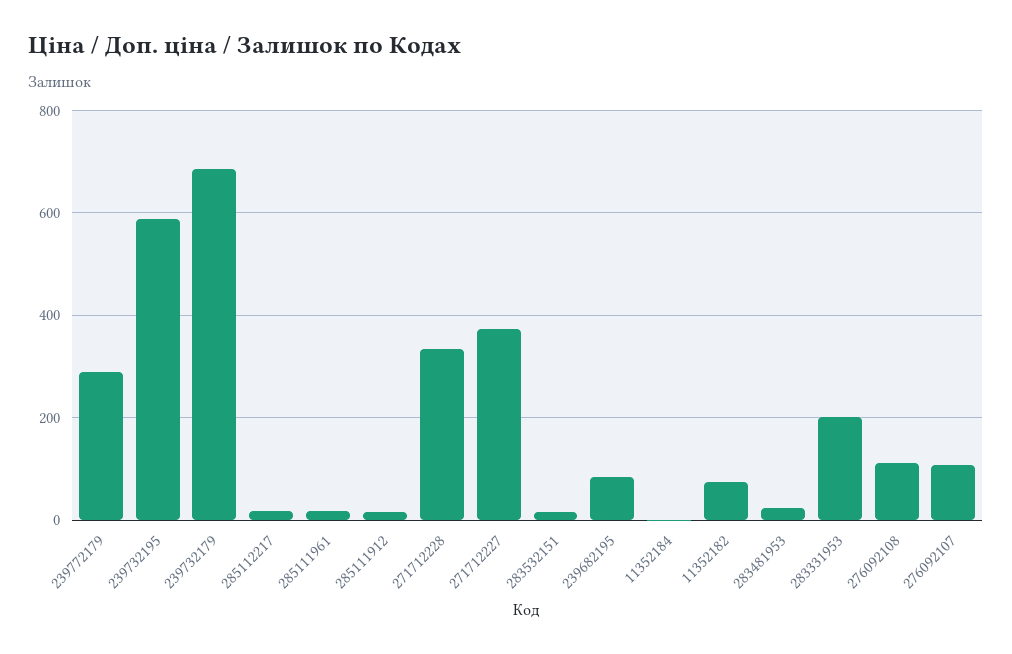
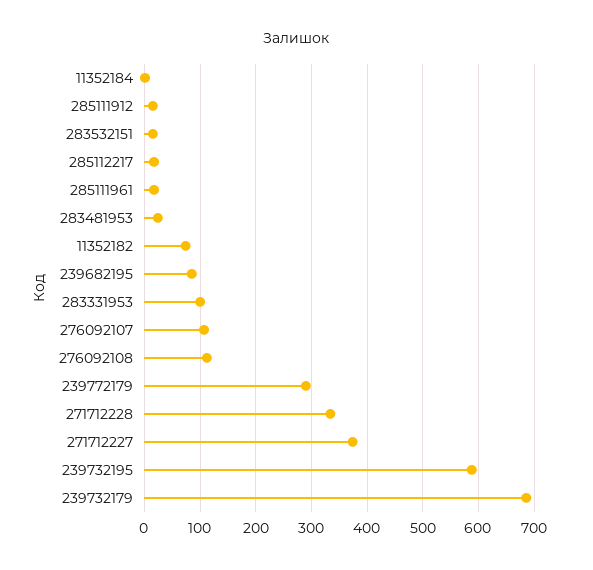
  {
    "239772179": 300,
    "239732195": 580,
    "239732179": 680,
    "285112217": 20,
    "285111961": 20,
    "285111912": 20,
    "271712228": 340,
    "271712227": 380,
    "283532151": 20,
    "239682195": 80,
    "11352184": 0,
    "11352182": 80,
    "283481953": 20,
-   "283331953": 200,
+   "283331953": 100,
    "276092108": 120,
    "276092107": 100
  }

